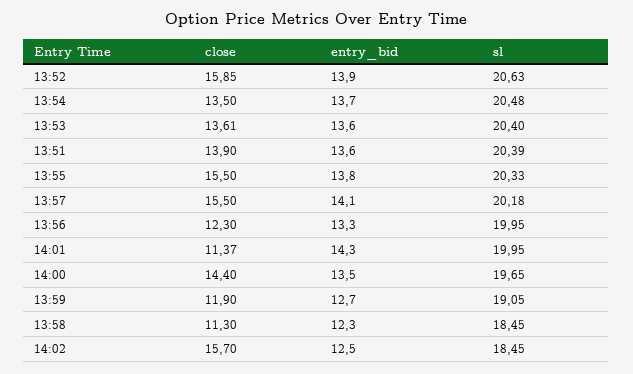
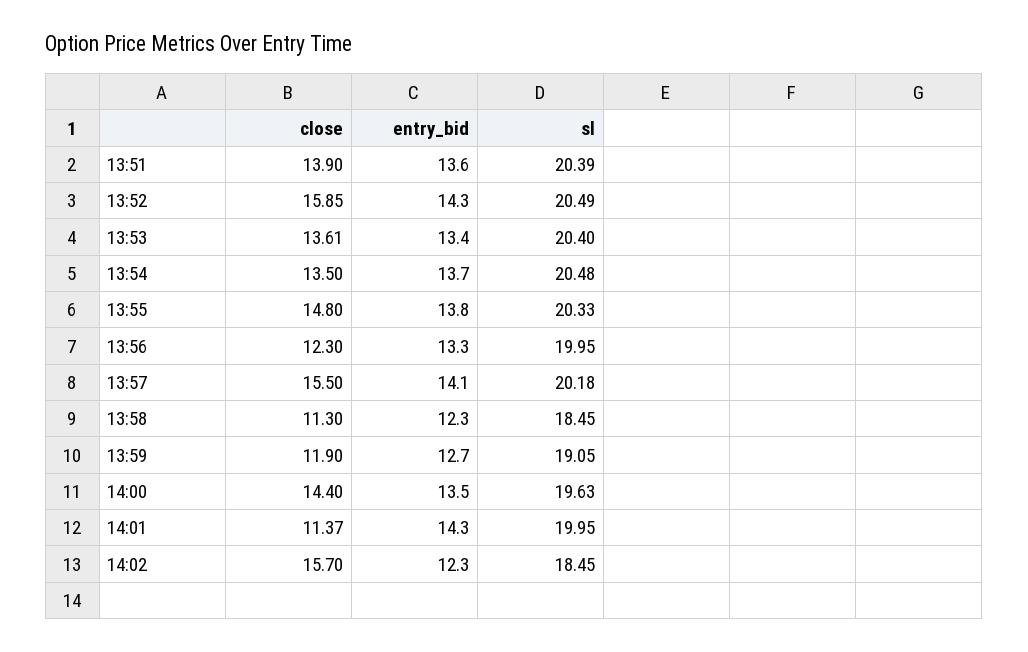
  {
    "close": {
      "13:52": 15.85,
      "13:54": 13.5,
      "13:53": 13.61,
      "13:51": 13.9,
-     "13:55": 15.5,
+     "13:55": 14.8,
      "13:57": 15.5,
      "13:56": 12.3,
      "14:01": 11.37,
      "14:00": 14.4,
      "13:59": 11.9,
      "13:58": 11.3,
      "14:02": 15.7
    },
    "entry_bid": {
-     "13:52": 13.9,
+     "13:52": 14.3,
      "13:54": 13.7,
-     "13:53": 13.6,
+     "13:53": 13.4,
      "13:51": 13.6,
      "13:55": 13.8,
      "13:57": 14.1,
      "13:56": 13.3,
      "14:01": 14.3,
      "14:00": 13.5,
      "13:59": 12.7,
      "13:58": 12.3,
-     "14:02": 12.5
+     "14:02": 12.3
    },
    "sl": {
-     "13:52": 20.63,
+     "13:52": 20.49,
      "13:54": 20.48,
      "13:53": 20.4,
      "13:51": 20.39,
      "13:55": 20.33,
      "13:57": 20.18,
      "13:56": 19.95,
      "14:01": 19.95,
-     "14:00": 19.65,
+     "14:00": 19.63,
      "13:59": 19.05,
      "13:58": 18.45,
      "14:02": 18.45
    }
  }

